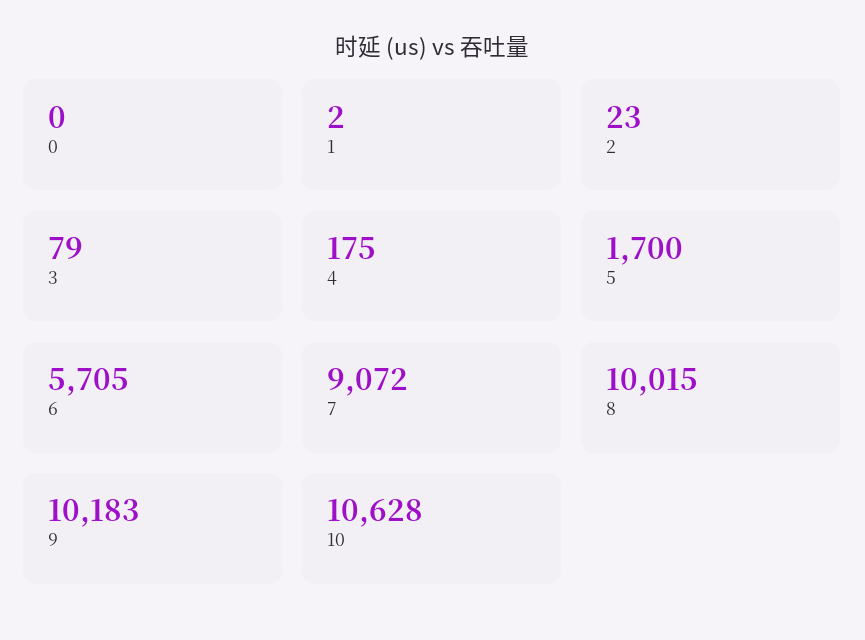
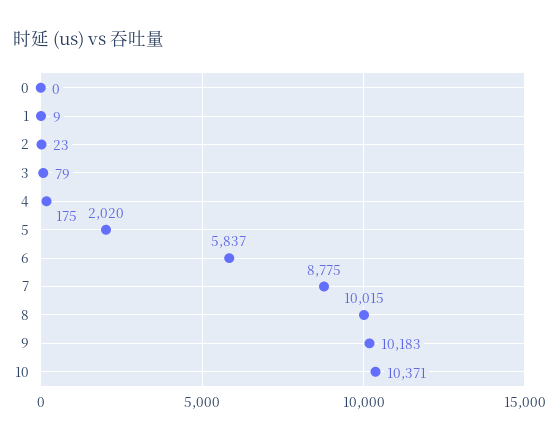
  {
    "0": 0,
-   "1": 2,
+   "1": 9,
    "2": 23,
    "3": 79,
    "4": 175,
-   "5": 1700,
+   "5": 2020,
-   "6": 5705,
+   "6": 5837,
-   "7": 9072,
+   "7": 8775,
    "8": 10015,
    "9": 10183,
-   "10": 10628
+   "10": 10371
  }

